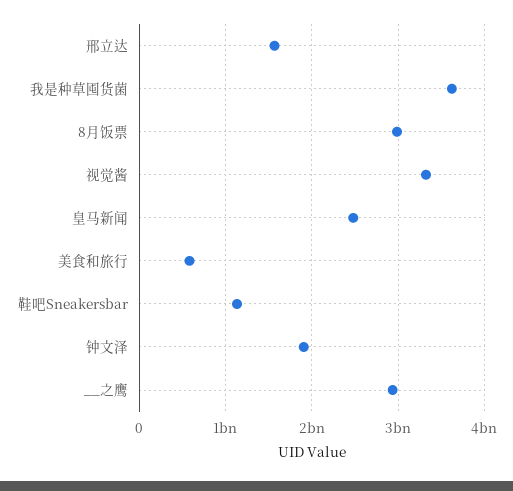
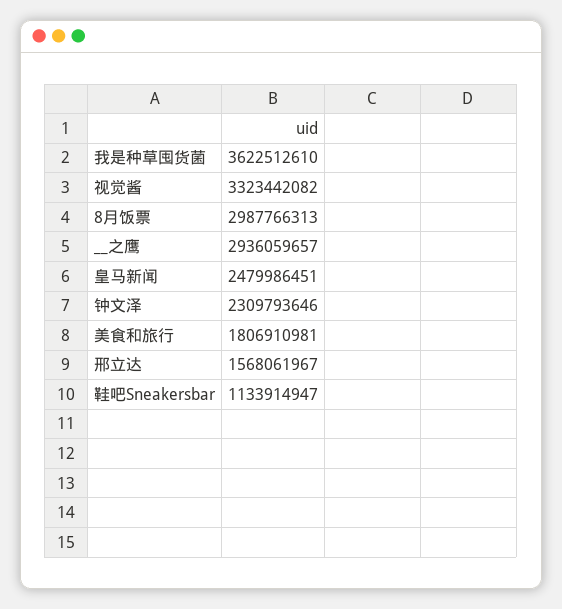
  {
    "邢立达": 1568061967,
    "我是种草囤货菌": 3622512610,
    "8月饭票": 2987766313,
    "视觉酱": 3323442082,
    "皇马新闻": 2479986451,
-   "美食和旅行": 600000000,
+   "美食和旅行": 1806910981,
    "鞋吧Sneakersbar": 1133914947,
-   "钟文泽": 1900000000,
+   "钟文泽": 2309793646,
    "__之鹰": 2936059657
  }

